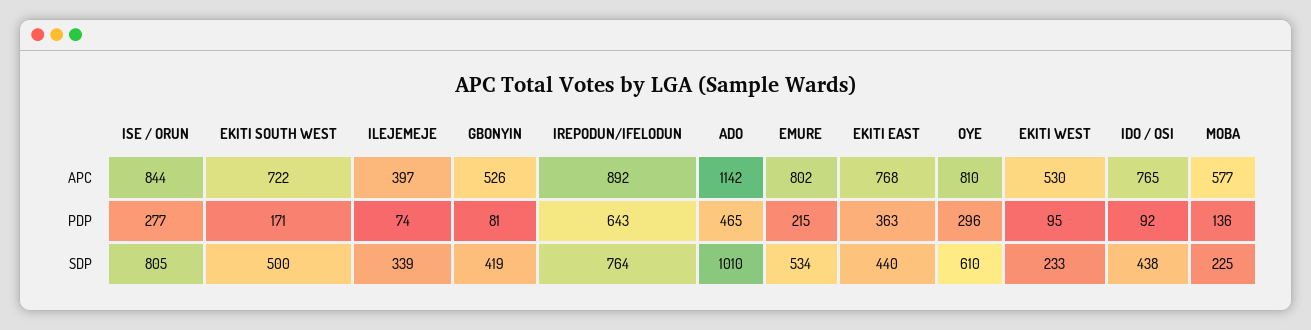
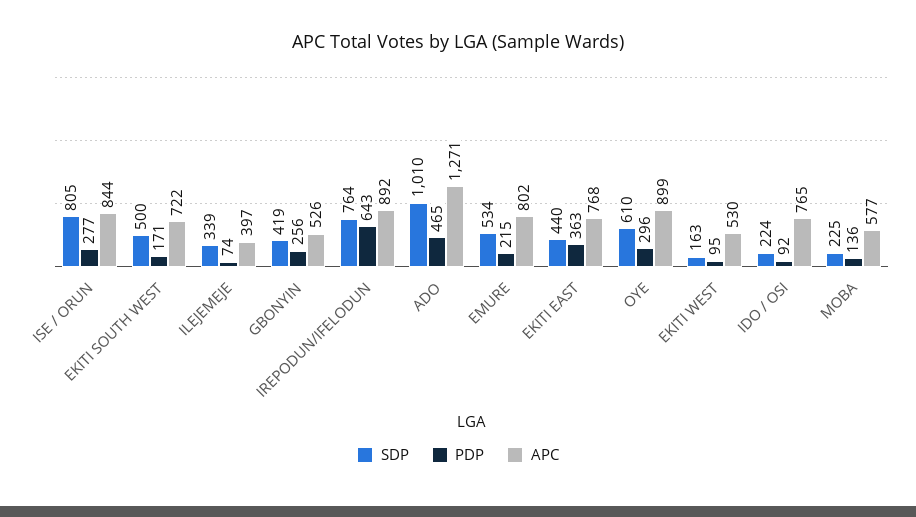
  {
    "APC": {
      "ISE / ORUN": 844,
      "EKITI SOUTH WEST": 722,
      "ILEJEMEJE": 397,
      "GBONYIN": 526,
      "IREPODUN/IFELODUN": 892,
-     "ADO": 1142,
+     "ADO": 1271,
      "EMURE": 802,
      "EKITI EAST": 768,
-     "OYE": 810,
+     "OYE": 899,
      "EKITI WEST": 530,
      "IDO / OSI": 765,
      "MOBA": 577
    },
    "PDP": {
      "ISE / ORUN": 277,
      "EKITI SOUTH WEST": 171,
      "ILEJEMEJE": 74,
-     "GBONYIN": 81,
+     "GBONYIN": 256,
      "IREPODUN/IFELODUN": 643,
      "ADO": 465,
      "EMURE": 215,
      "EKITI EAST": 363,
      "OYE": 296,
      "EKITI WEST": 95,
      "IDO / OSI": 92,
      "MOBA": 136
    },
    "SDP": {
      "ISE / ORUN": 805,
      "EKITI SOUTH WEST": 500,
      "ILEJEMEJE": 339,
      "GBONYIN": 419,
      "IREPODUN/IFELODUN": 764,
      "ADO": 1010,
      "EMURE": 534,
      "EKITI EAST": 440,
      "OYE": 610,
-     "EKITI WEST": 233,
+     "EKITI WEST": 163,
-     "IDO / OSI": 438,
+     "IDO / OSI": 224,
      "MOBA": 225
    }
  }

